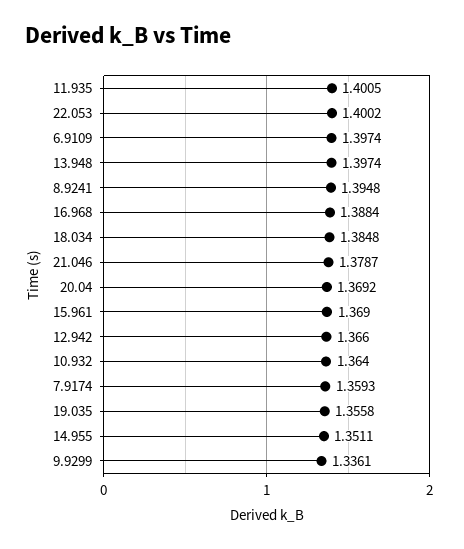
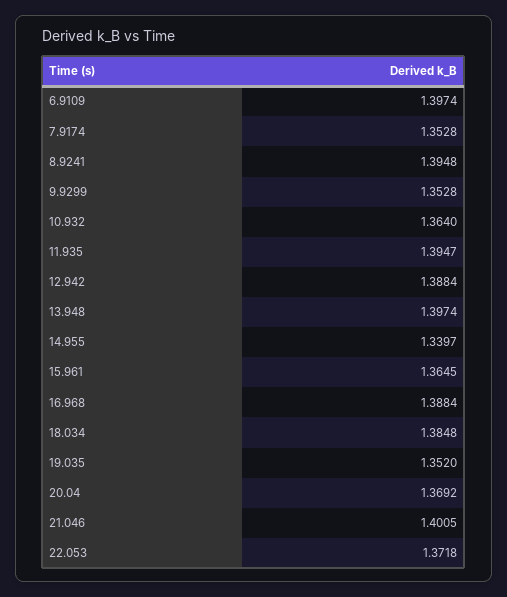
  {
-   "11.935": 1.4005,
+   "11.935": 1.3947,
-   "22.053": 1.4002,
+   "22.053": 1.3718,
    "6.9109": 1.3974,
    "13.948": 1.3974,
    "8.9241": 1.3948,
    "16.968": 1.3884,
    "18.034": 1.3848,
-   "21.046": 1.3787,
+   "21.046": 1.4005,
    "20.04": 1.3692,
-   "15.961": 1.369,
+   "15.961": 1.3645,
-   "12.942": 1.366,
+   "12.942": 1.3884,
    "10.932": 1.364,
-   "7.9174": 1.3593,
+   "7.9174": 1.3528,
-   "19.035": 1.3558,
+   "19.035": 1.352,
-   "14.955": 1.3511,
+   "14.955": 1.3397,
-   "9.9299": 1.3361
+   "9.9299": 1.3528
  }

